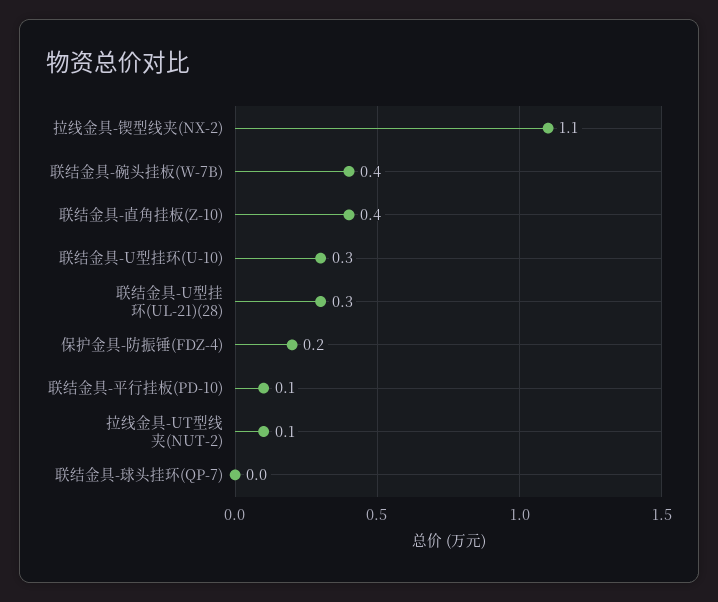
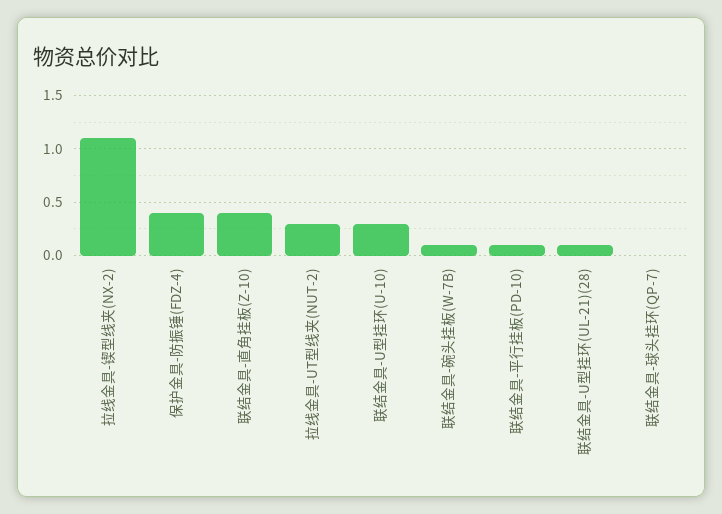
  {
    "拉线金具-锲型线夹(NX-2)": 1.1,
-   "联结金具-碗头挂板(W-7B)": 0.4,
+   "联结金具-碗头挂板(W-7B)": 0.1,
    "联结金具-直角挂板(Z-10)": 0.4,
    "联结金具-U型挂环(U-10)": 0.3,
-   "联结金具-U型挂环(UL-21)(28)": 0.3,
+   "联结金具-U型挂环(UL-21)(28)": 0.1,
-   "保护金具-防振锤(FDZ-4)": 0.2,
+   "保护金具-防振锤(FDZ-4)": 0.4,
    "联结金具-平行挂板(PD-10)": 0.1,
-   "拉线金具-UT型线夹(NUT-2)": 0.1,
+   "拉线金具-UT型线夹(NUT-2)": 0.3,
    "联结金具-球头挂环(QP-7)": 0
  }

